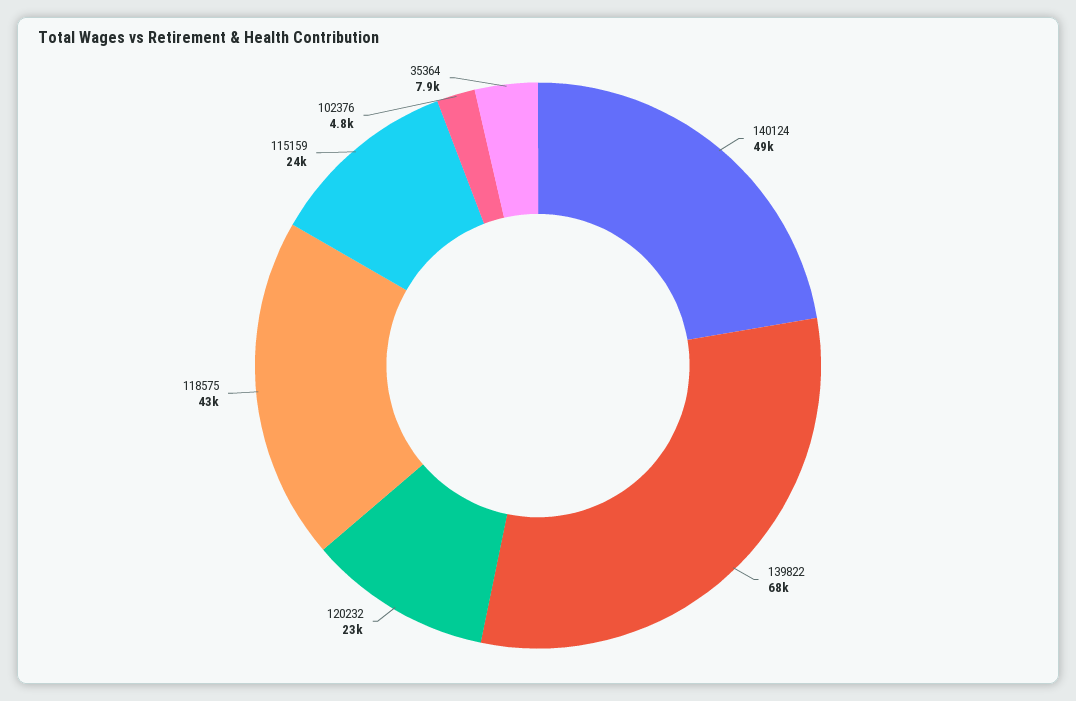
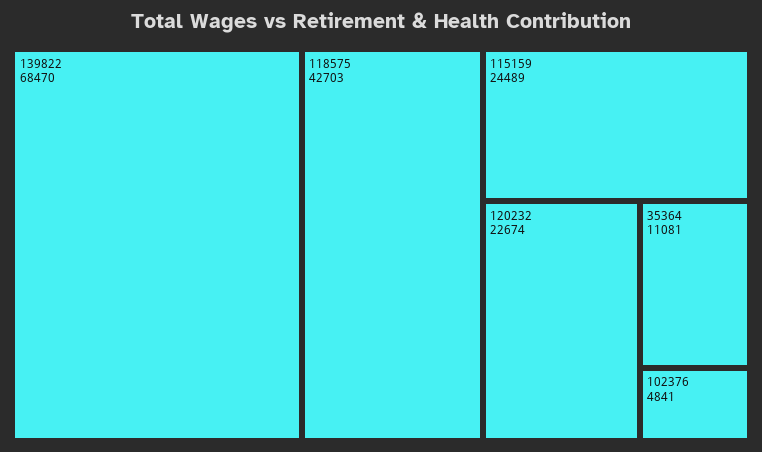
  {
-   "140124": 49000,
    "139822": 68470,
    "120232": 22674,
    "118575": 42703,
    "115159": 24489,
    "102376": 4841,
-   "35364": 7900
+   "35364": 11081
  }

